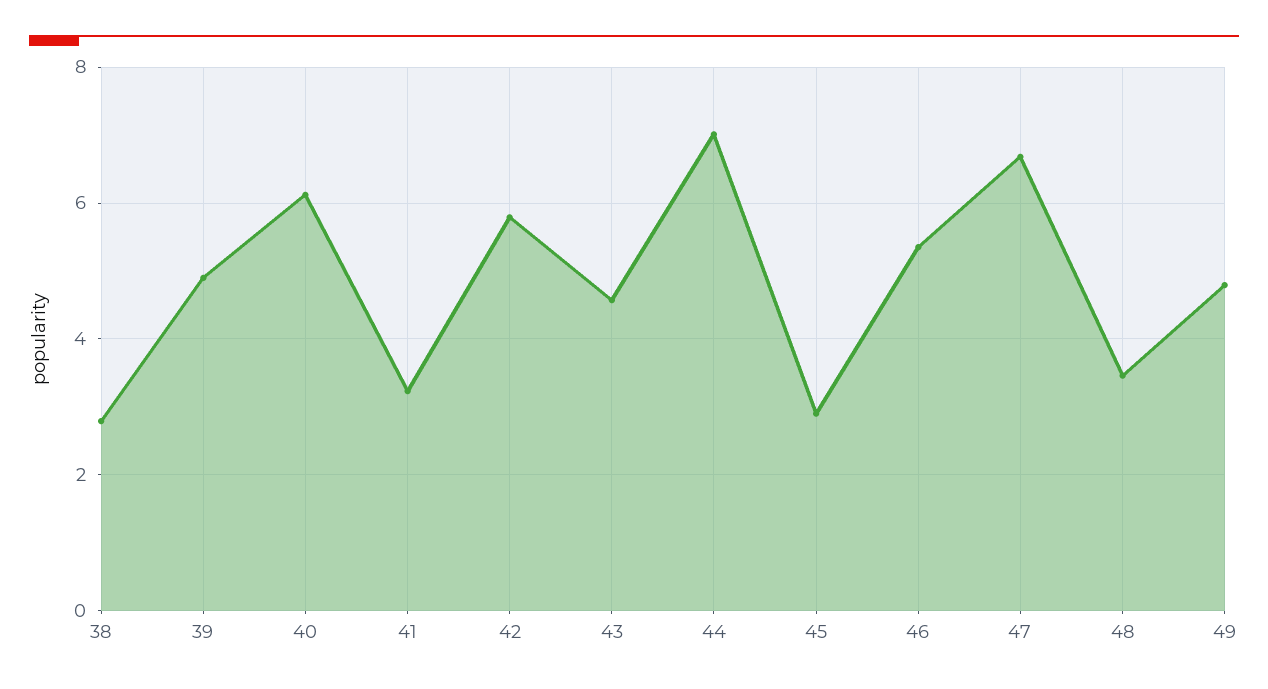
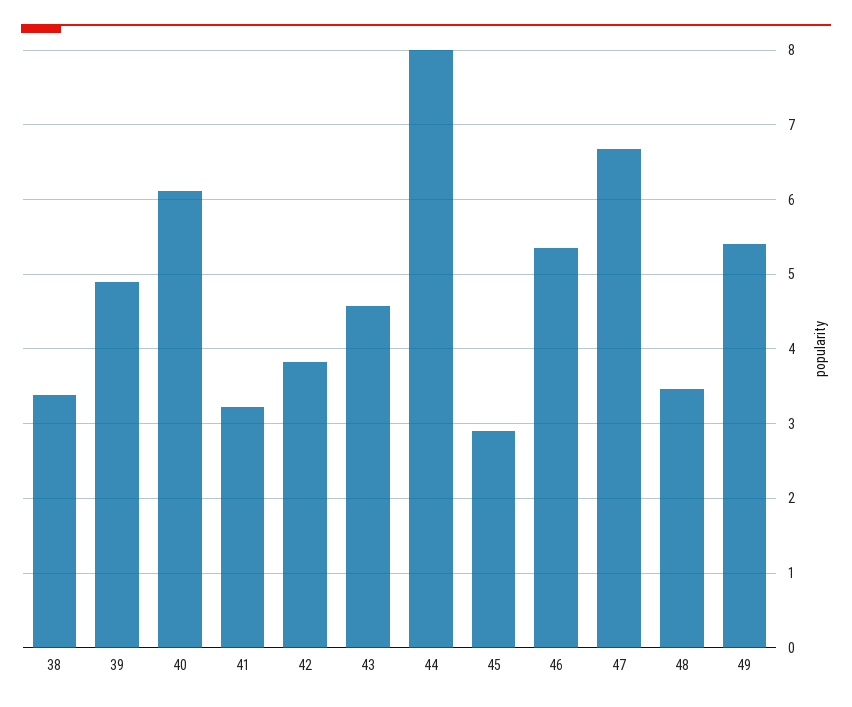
  {
-   "38": 2.8,
+   "38": 3.4,
    "39": 4.9,
    "40": 6.1,
    "41": 3.2,
-   "42": 5.8,
+   "42": 3.8,
    "43": 4.6,
-   "44": 7,
+   "44": 8,
    "45": 2.9,
    "46": 5.4,
    "47": 6.7,
    "48": 3.5,
-   "49": 4.8
+   "49": 5.4
  }

